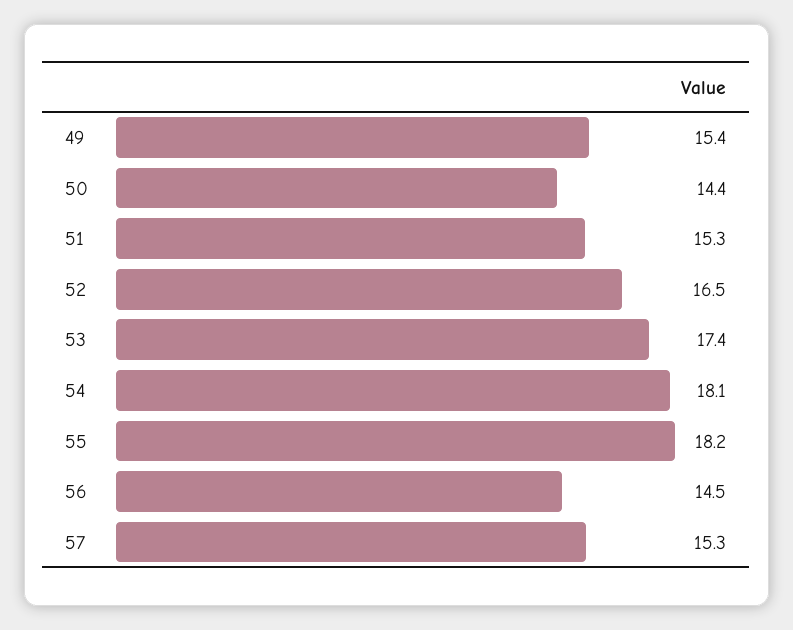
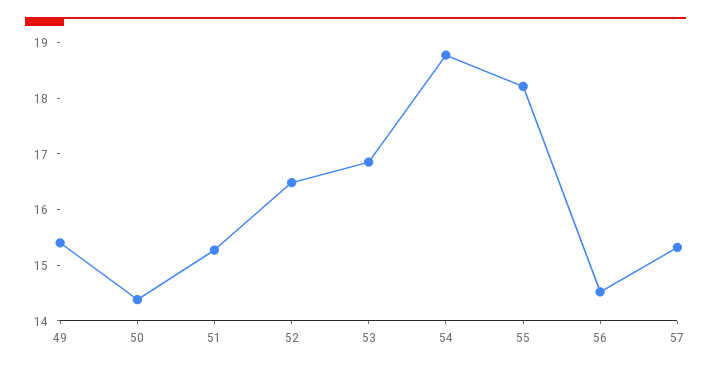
  {
    "49": 15.4,
    "50": 14.4,
    "51": 15.3,
    "52": 16.5,
-   "53": 17.4,
+   "53": 16.8,
-   "54": 18.1,
+   "54": 18.8,
    "55": 18.2,
    "56": 14.5,
    "57": 15.3
  }

